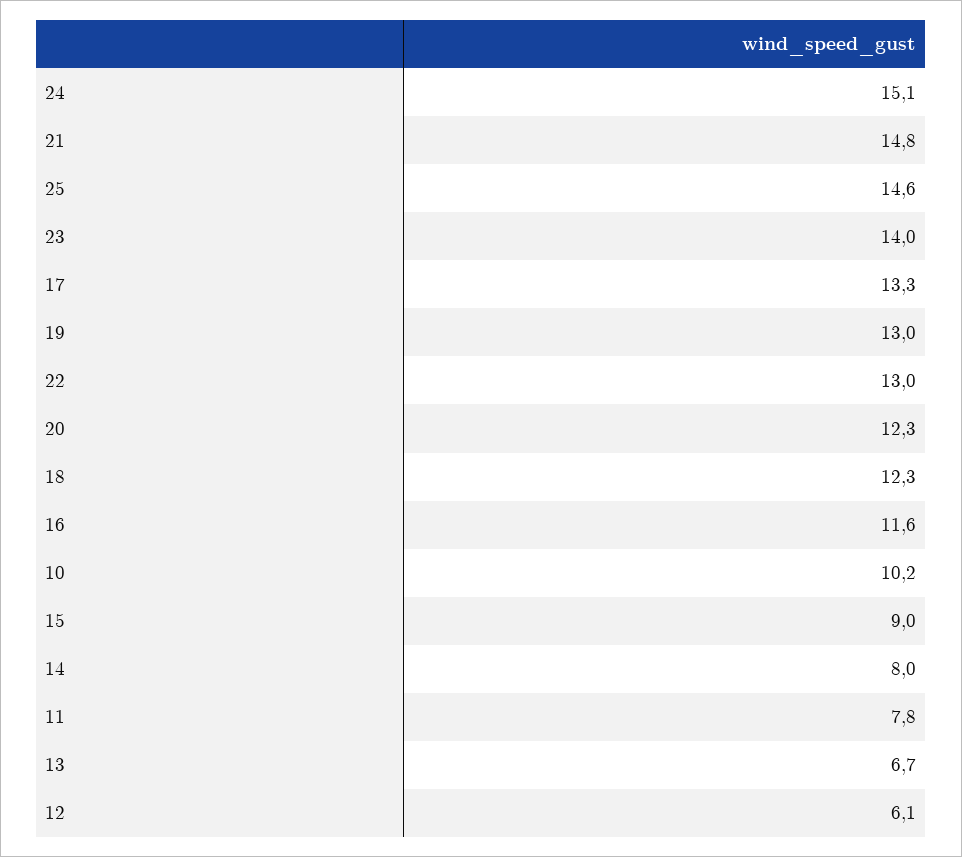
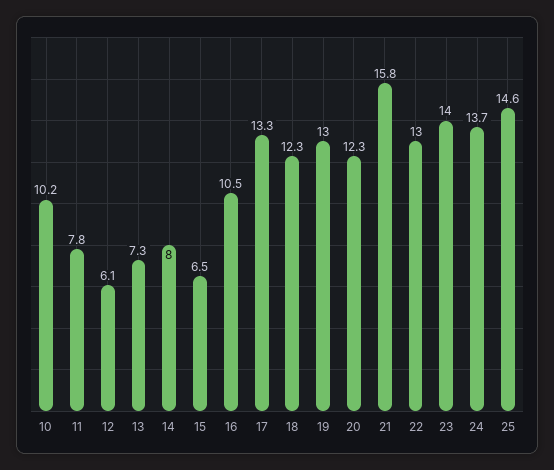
  {
-   "24": 15.1,
+   "24": 13.7,
-   "21": 14.8,
+   "21": 15.8,
    "25": 14.6,
    "23": 14,
    "17": 13.3,
    "19": 13,
    "22": 13,
    "20": 12.3,
    "18": 12.3,
-   "16": 11.6,
+   "16": 10.5,
    "10": 10.2,
-   "15": 9,
+   "15": 6.5,
    "14": 8,
    "11": 7.8,
-   "13": 6.7,
+   "13": 7.3,
    "12": 6.1
  }

